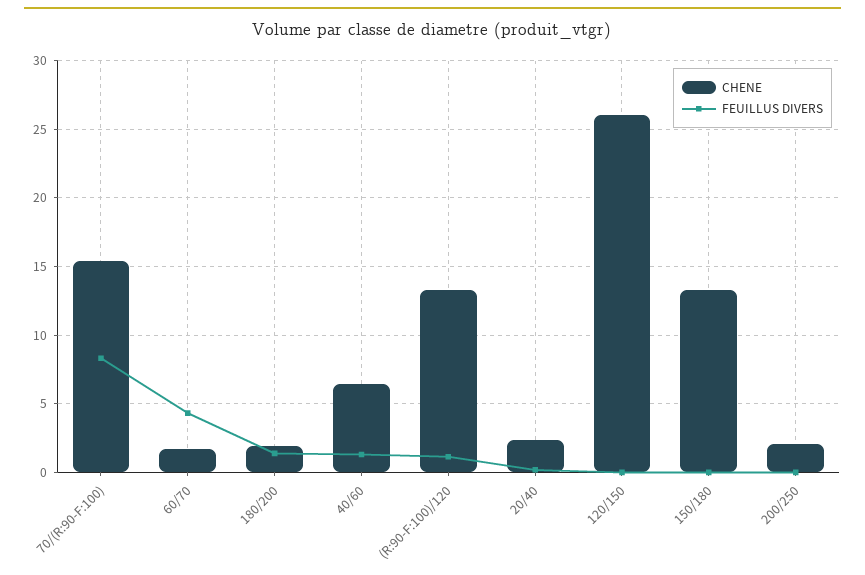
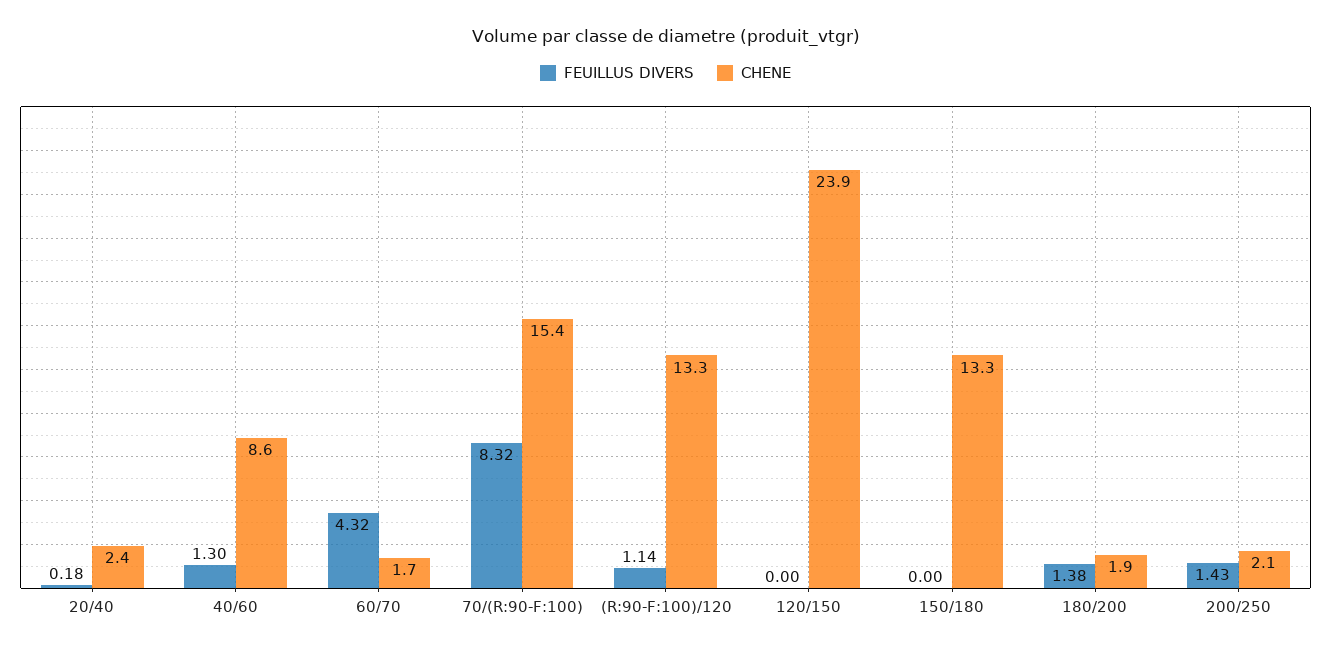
  {
    "CHENE": {
      "70/(R:90-F:100)": 15.4,
      "60/70": 1.7,
      "180/200": 1.9,
-     "40/60": 6.5,
+     "40/60": 8.6,
      "(R:90-F:100)/120": 13.3,
      "20/40": 2.4,
-     "120/150": 26,
+     "120/150": 23.9,
      "150/180": 13.3,
      "200/250": 2.1
    },
    "FEUILLUS DIVERS": {
      "70/(R:90-F:100)": 8.32,
      "60/70": 4.32,
      "180/200": 1.38,
      "40/60": 1.3,
      "(R:90-F:100)/120": 1.14,
      "20/40": 0.18,
      "120/150": 0,
      "150/180": 0,
-     "200/250": 0
+     "200/250": 1.43
    }
  }

